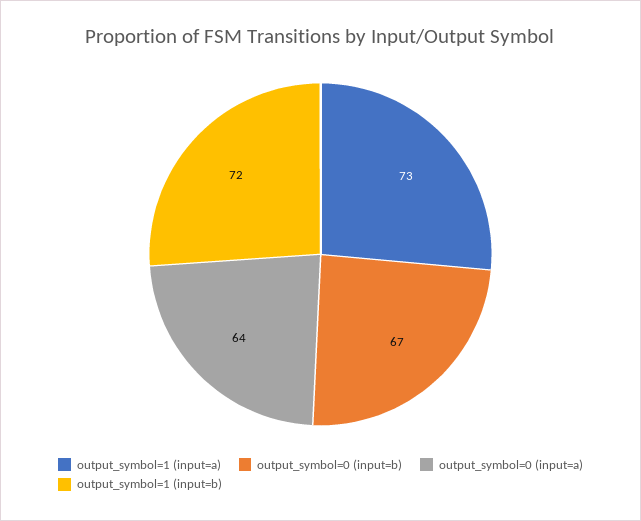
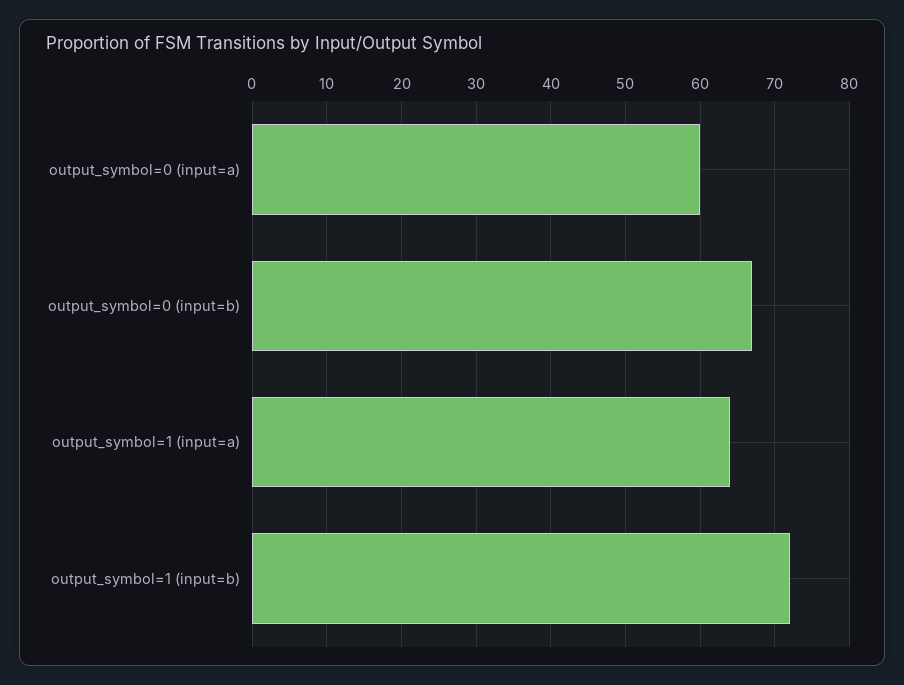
  {
-   "output_symbol=1 (input=a)": 73,
+   "output_symbol=1 (input=a)": 64,
    "output_symbol=0 (input=b)": 67,
-   "output_symbol=0 (input=a)": 64,
+   "output_symbol=0 (input=a)": 60,
    "output_symbol=1 (input=b)": 72
  }

